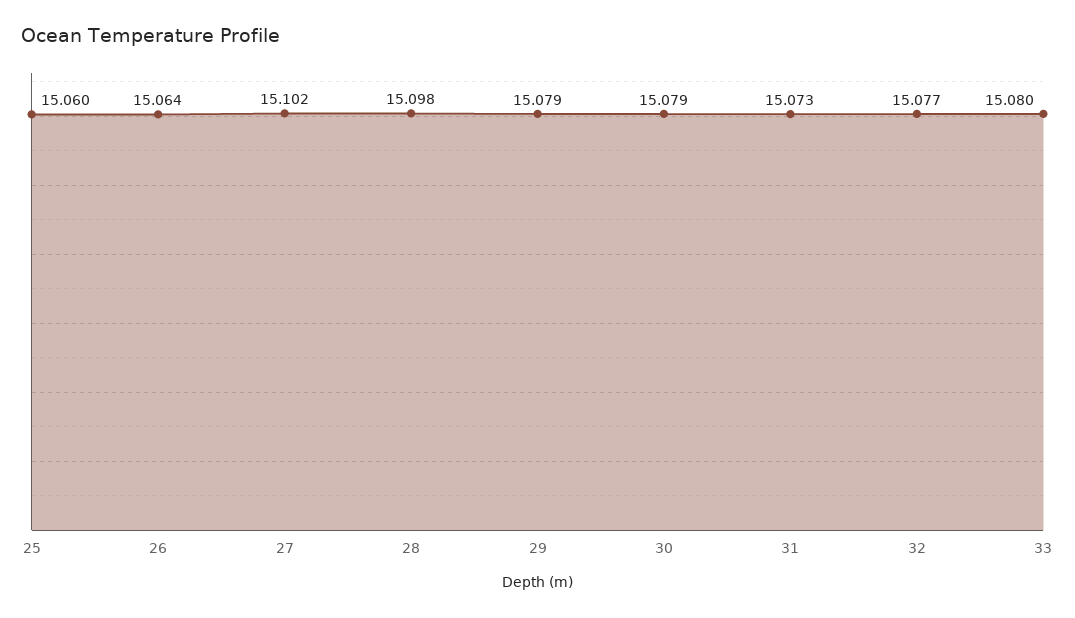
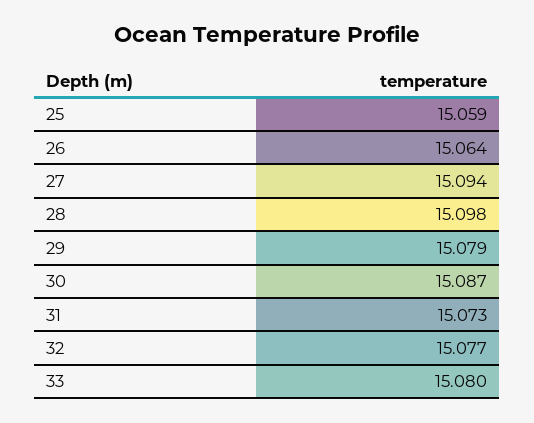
  {
-   "25": 15.06,
+   "25": 15.059,
    "26": 15.064,
-   "27": 15.102,
+   "27": 15.094,
    "28": 15.098,
    "29": 15.079,
-   "30": 15.079,
+   "30": 15.087,
    "31": 15.073,
    "32": 15.077,
    "33": 15.08
  }

